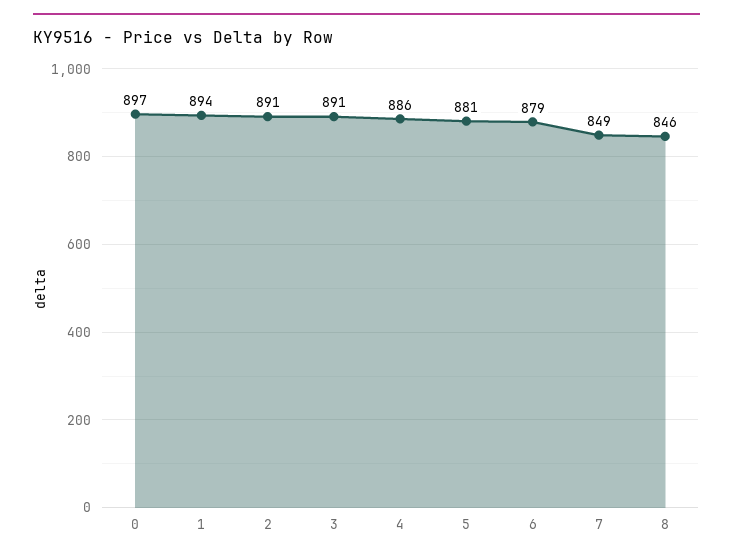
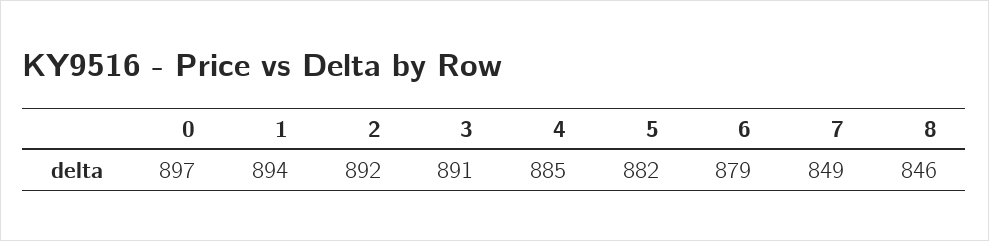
  {
    "0": 897,
    "1": 894,
-   "2": 891,
+   "2": 892,
    "3": 891,
-   "4": 886,
+   "4": 885,
-   "5": 881,
+   "5": 882,
    "6": 879,
    "7": 849,
    "8": 846
  }

